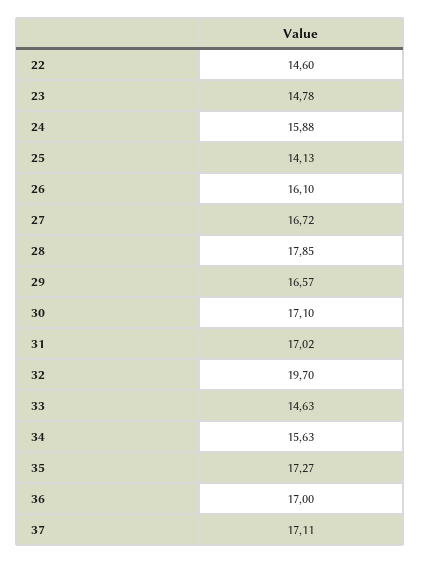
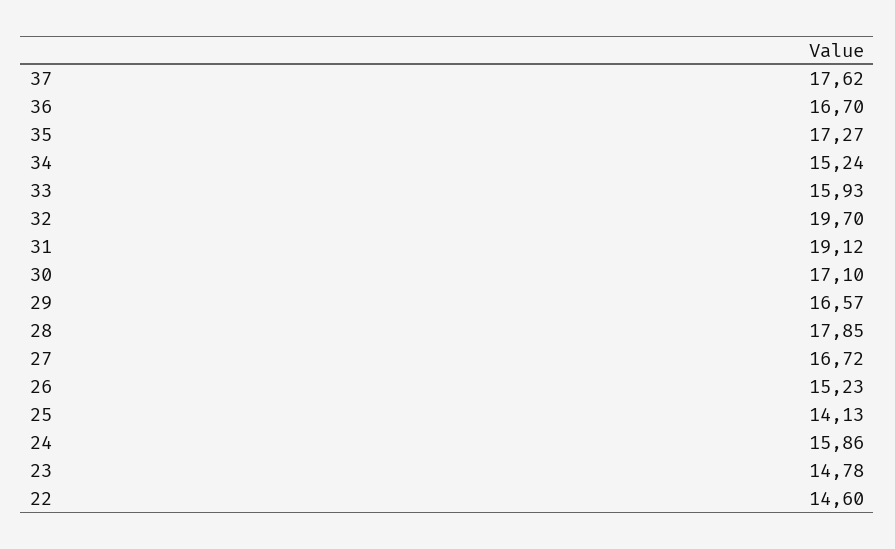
  {
    "22": 14.6,
    "23": 14.78,
-   "24": 15.88,
+   "24": 15.86,
    "25": 14.13,
-   "26": 16.1,
+   "26": 15.23,
    "27": 16.72,
    "28": 17.85,
    "29": 16.57,
    "30": 17.1,
-   "31": 17.02,
+   "31": 19.12,
    "32": 19.7,
-   "33": 14.63,
+   "33": 15.93,
-   "34": 15.63,
+   "34": 15.24,
    "35": 17.27,
-   "36": 17,
+   "36": 16.7,
-   "37": 17.11
+   "37": 17.62
  }

